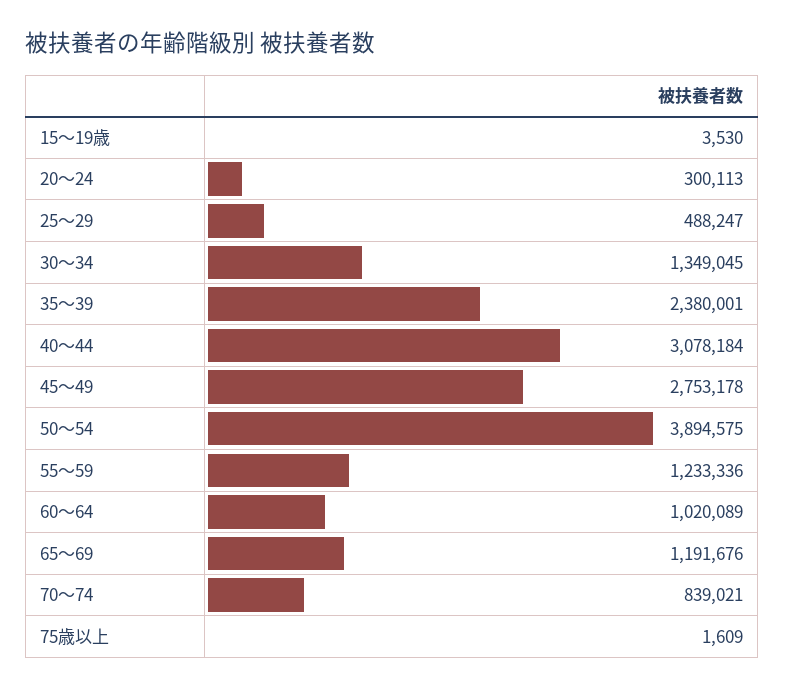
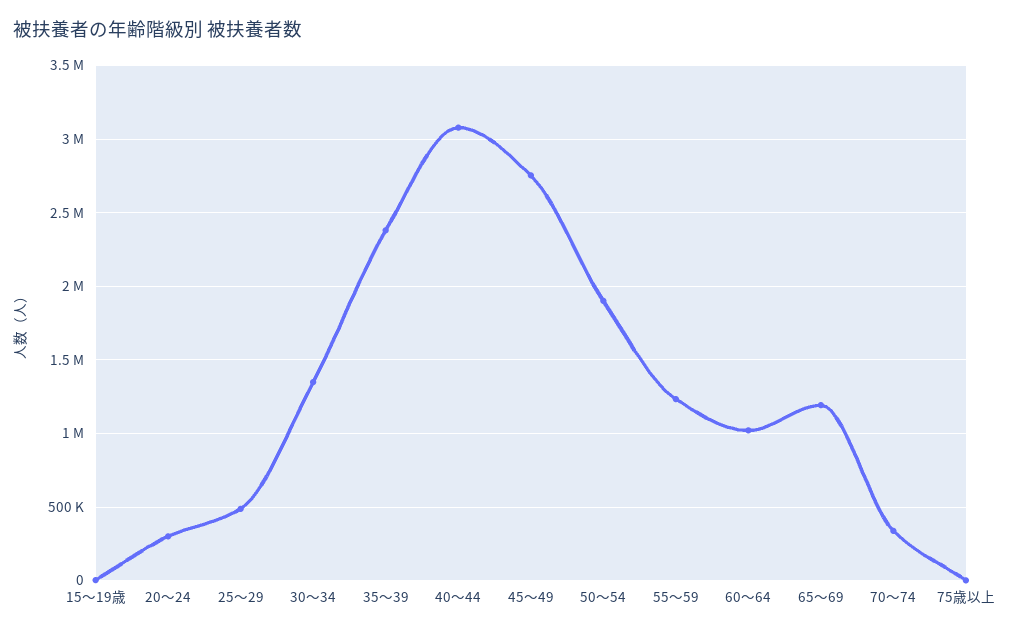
  {
    "15～19歳": 3530,
    "20～24": 300113,
    "25～29": 488247,
    "30～34": 1349045,
    "35～39": 2380001,
    "40～44": 3078184,
    "45～49": 2753178,
-   "50～54": 3894575,
+   "50～54": 1900000,
    "55～59": 1233336,
    "60～64": 1020089,
    "65～69": 1191676,
-   "70～74": 839021,
+   "70～74": 350000,
    "75歳以上": 1609
  }

